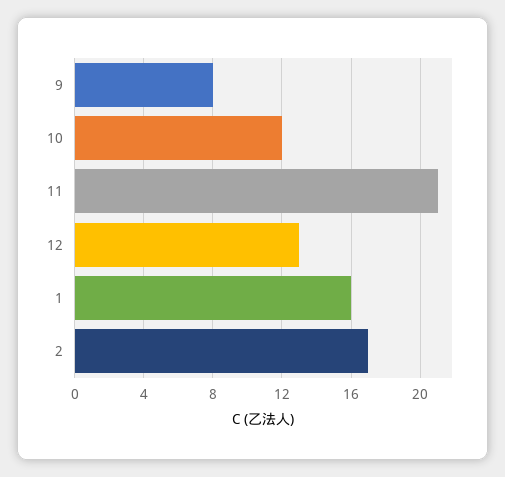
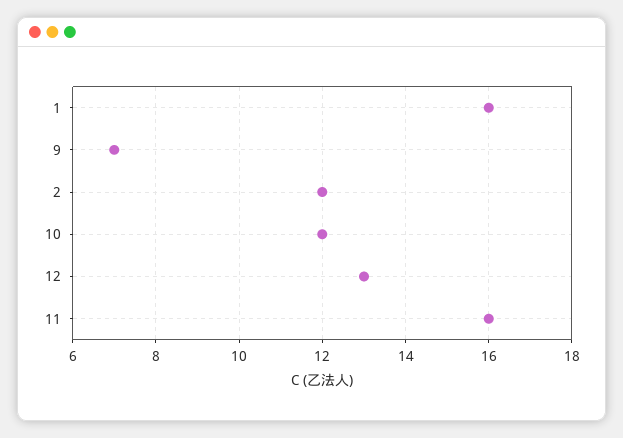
  {
-   "9": 8,
+   "9": 7,
    "10": 12,
-   "11": 21,
+   "11": 16,
    "12": 13,
    "1": 16,
-   "2": 17
+   "2": 12
  }

